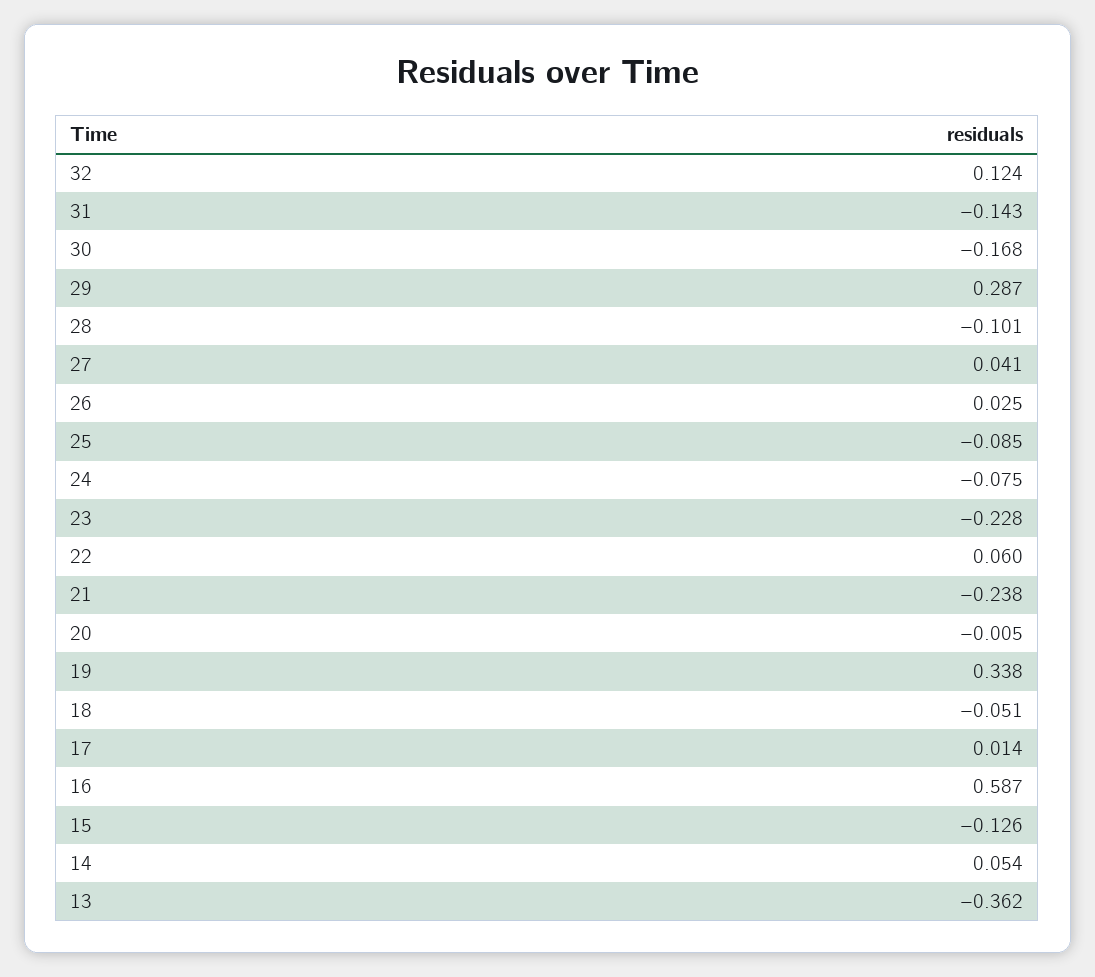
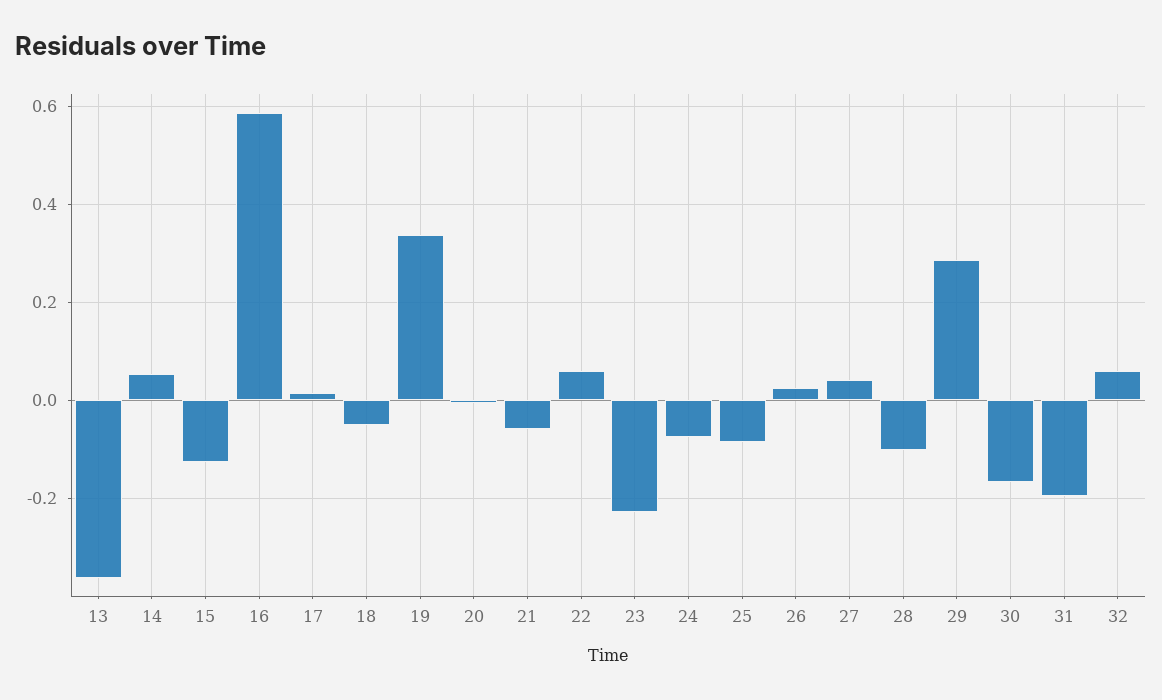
  {
-   "32": 0.124,
+   "32": 0.06,
-   "31": -0.143,
+   "31": -0.2,
    "30": -0.168,
    "29": 0.287,
    "28": -0.101,
    "27": 0.041,
    "26": 0.025,
    "25": -0.085,
    "24": -0.075,
    "23": -0.228,
    "22": 0.06,
-   "21": -0.238,
+   "21": -0.06,
    "20": -0.005,
    "19": 0.338,
    "18": -0.051,
    "17": 0.014,
    "16": 0.587,
    "15": -0.126,
    "14": 0.054,
    "13": -0.362
  }

